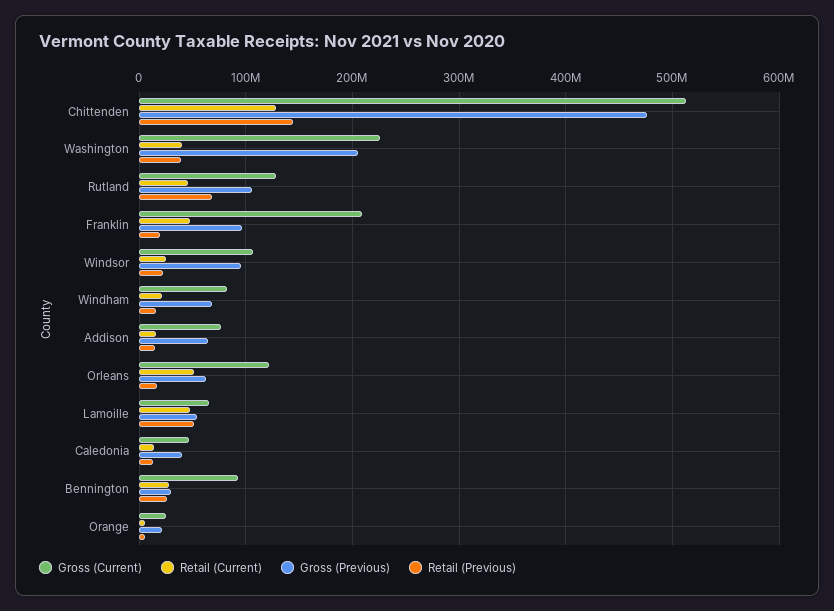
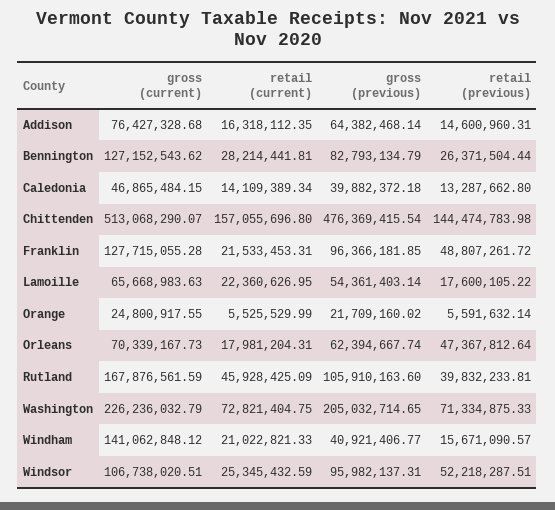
  {
    "Gross (Current)": {
      "Chittenden": 513068290.07,
      "Washington": 226236032.79,
-     "Rutland": 130000000,
+     "Rutland": 167876561.59,
-     "Franklin": 210000000,
+     "Franklin": 127715055.28,
      "Windsor": 106738020.51,
-     "Windham": 80000000,
+     "Windham": 141062848.12,
      "Addison": 76427328.68,
-     "Orleans": 120000000,
+     "Orleans": 70339167.73,
      "Lamoille": 65668983.63,
      "Caledonia": 46865484.15,
-     "Bennington": 90000000,
+     "Bennington": 127152543.62,
      "Orange": 24800917.55
    },
    "Retail (Current)": {
-     "Chittenden": 130000000,
+     "Chittenden": 157055696.8,
-     "Washington": 40000000,
+     "Washington": 72821404.75,
      "Rutland": 45928425.09,
-     "Franklin": 50000000,
+     "Franklin": 21533453.31,
      "Windsor": 25345432.59,
      "Windham": 21022821.33,
      "Addison": 16318112.35,
-     "Orleans": 50000000,
+     "Orleans": 17981204.31,
-     "Lamoille": 50000000,
+     "Lamoille": 22360626.95,
      "Caledonia": 14109389.34,
      "Bennington": 28214441.81,
      "Orange": 5525529.99
    },
    "Gross (Previous)": {
      "Chittenden": 476369415.54,
      "Washington": 205032714.65,
      "Rutland": 105910163.6,
      "Franklin": 96366181.85,
      "Windsor": 95982137.31,
-     "Windham": 70000000,
+     "Windham": 40921406.77,
      "Addison": 64382468.14,
      "Orleans": 62394667.74,
      "Lamoille": 54361403.14,
      "Caledonia": 39882372.18,
-     "Bennington": 30000000,
+     "Bennington": 82793134.79,
      "Orange": 21709160.02
    },
    "Retail (Previous)": {
      "Chittenden": 144474783.98,
-     "Washington": 40000000,
+     "Washington": 71334875.33,
-     "Rutland": 70000000,
+     "Rutland": 39832233.81,
-     "Franklin": 20000000,
+     "Franklin": 48807261.72,
-     "Windsor": 20000000,
+     "Windsor": 52218287.51,
      "Windham": 15671090.57,
      "Addison": 14600960.31,
-     "Orleans": 20000000,
+     "Orleans": 47367812.64,
-     "Lamoille": 50000000,
+     "Lamoille": 17600105.22,
      "Caledonia": 13287662.8,
      "Bennington": 26371504.44,
      "Orange": 5591632.14
    }
  }

